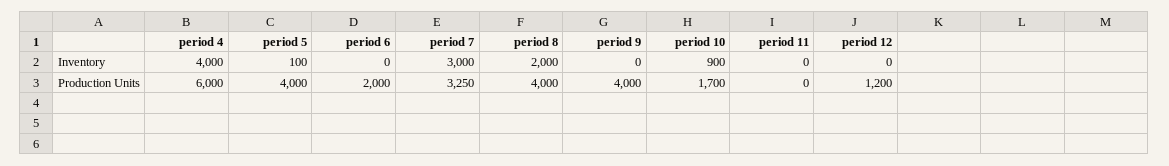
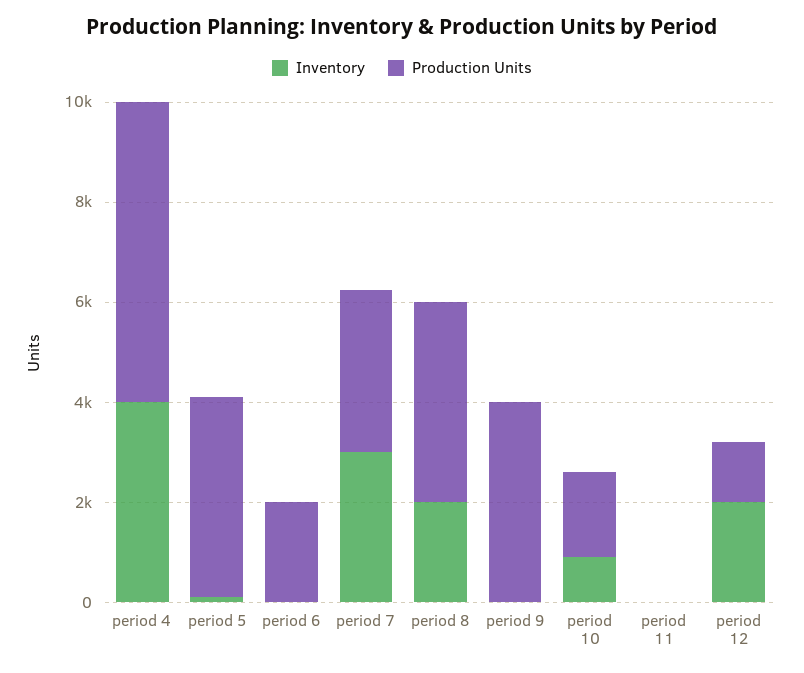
  {
    "Inventory": {
      "period 4": 4000,
      "period 5": 100,
      "period 6": 0,
      "period 7": 3000,
      "period 8": 2000,
      "period 9": 0,
      "period 10": 900,
      "period 11": 0,
-     "period 12": 0
+     "period 12": 2000
    },
    "Production Units": {
      "period 4": 6000,
      "period 5": 4000,
      "period 6": 2000,
      "period 7": 3250,
      "period 8": 4000,
      "period 9": 4000,
      "period 10": 1700,
      "period 11": 0,
      "period 12": 1200
    }
  }

